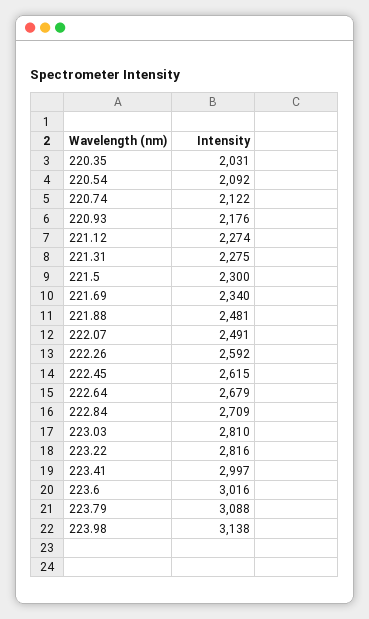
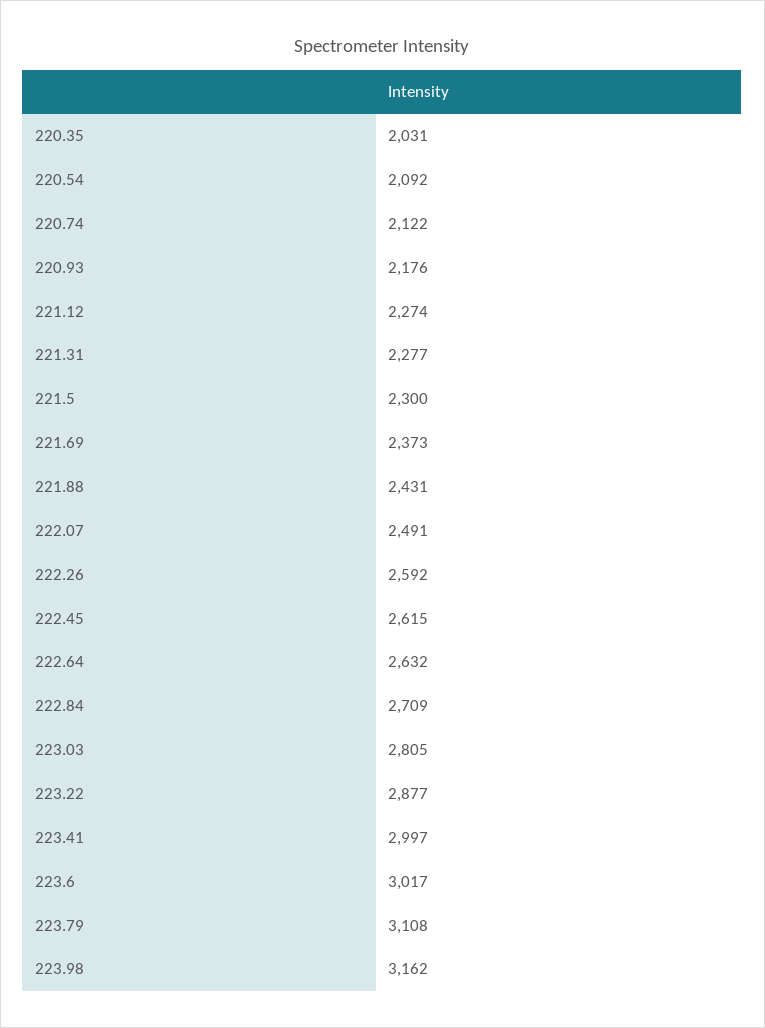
  {
    "220.35": 2031,
    "220.54": 2092,
    "220.74": 2122,
    "220.93": 2176,
    "221.12": 2274,
-   "221.31": 2275,
+   "221.31": 2277,
    "221.5": 2300,
-   "221.69": 2340,
+   "221.69": 2373,
-   "221.88": 2481,
+   "221.88": 2431,
    "222.07": 2491,
    "222.26": 2592,
    "222.45": 2615,
-   "222.64": 2679,
+   "222.64": 2632,
    "222.84": 2709,
-   "223.03": 2810,
+   "223.03": 2805,
-   "223.22": 2816,
+   "223.22": 2877,
    "223.41": 2997,
-   "223.6": 3016,
+   "223.6": 3017,
-   "223.79": 3088,
+   "223.79": 3108,
-   "223.98": 3138
+   "223.98": 3162
  }

